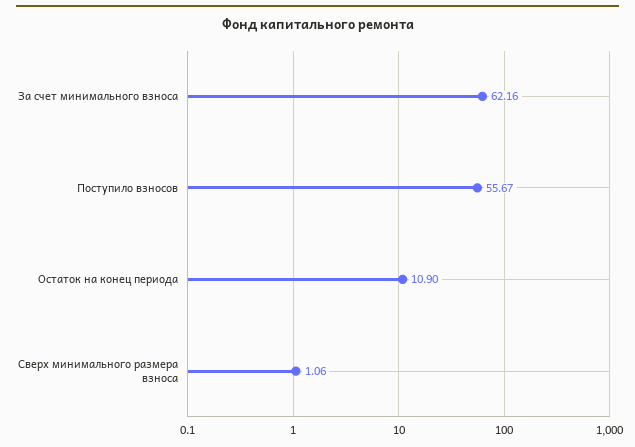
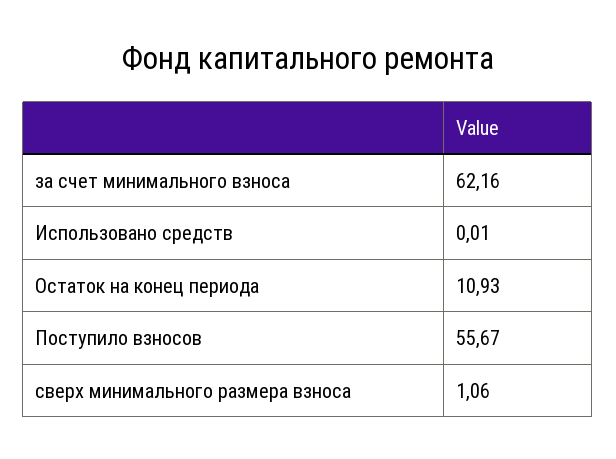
  {
    "За счет минимального взноса": 62.16,
    "Поступило взносов": 55.67,
-   "Остаток на конец периода": 10.9,
+   "Остаток на конец периода": 10.93,
-   "Сверх минимального размера взноса": 1.06
+   "Сверх минимального размера взноса": 1.06,
+   "Использовано средств": 0.01
  }

